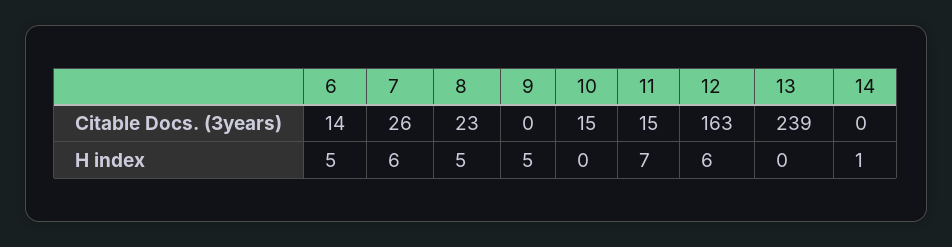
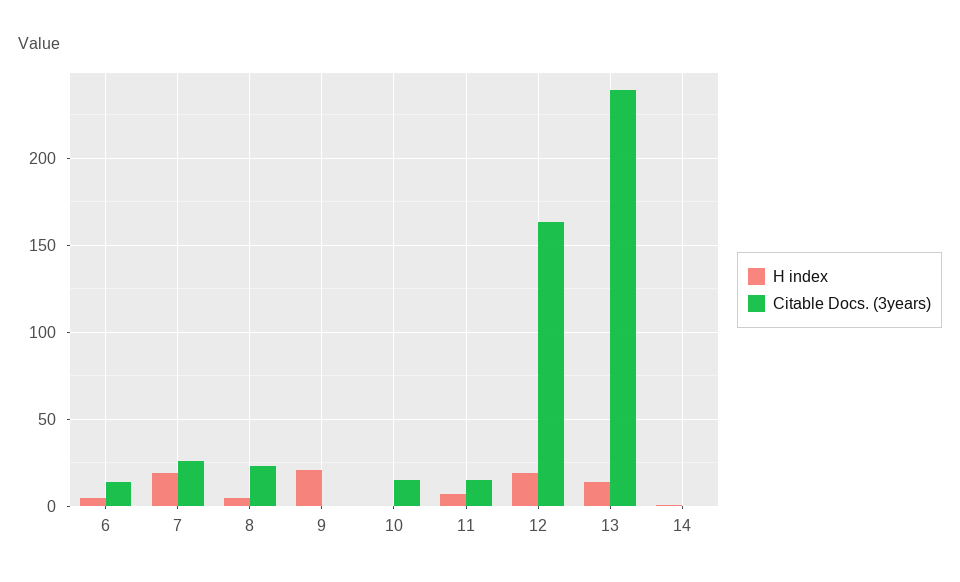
  {
    "Citable Docs. (3years)": {
      "6": 14,
      "7": 26,
      "8": 23,
      "9": 0,
      "10": 15,
      "11": 15,
      "12": 163,
      "13": 239,
      "14": 0
    },
    "H index": {
      "6": 5,
-     "7": 6,
+     "7": 20,
      "8": 5,
-     "9": 5,
+     "9": 20,
      "10": 0,
      "11": 7,
-     "12": 6,
+     "12": 20,
-     "13": 0,
+     "13": 15,
      "14": 1
    }
  }

